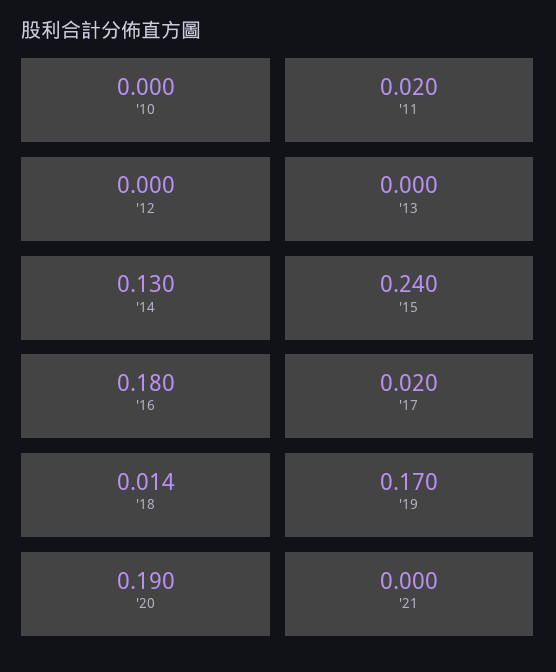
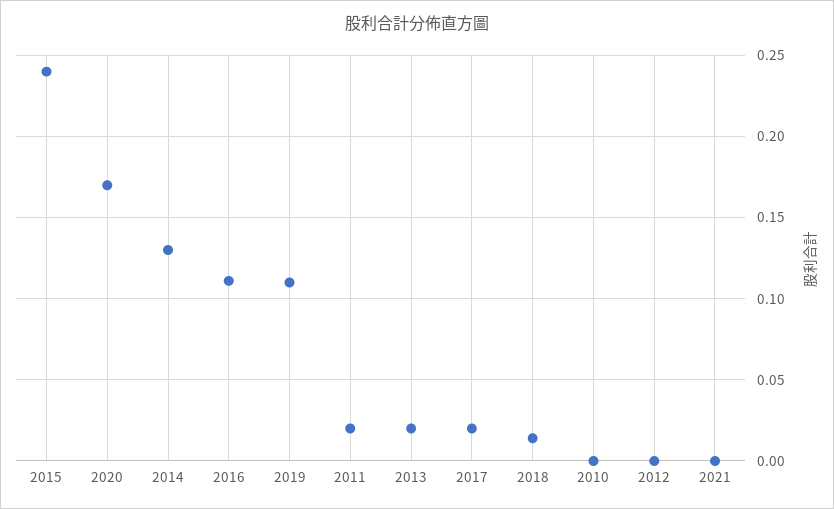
  {
    "'10": 0,
    "'11": 0.02,
    "'12": 0,
-   "'13": 0,
+   "'13": 0.02,
    "'14": 0.13,
    "'15": 0.24,
-   "'16": 0.18,
+   "'16": 0.11,
    "'17": 0.02,
    "'18": 0.014,
-   "'19": 0.17,
+   "'19": 0.11,
-   "'20": 0.19,
+   "'20": 0.17,
    "'21": 0
  }

